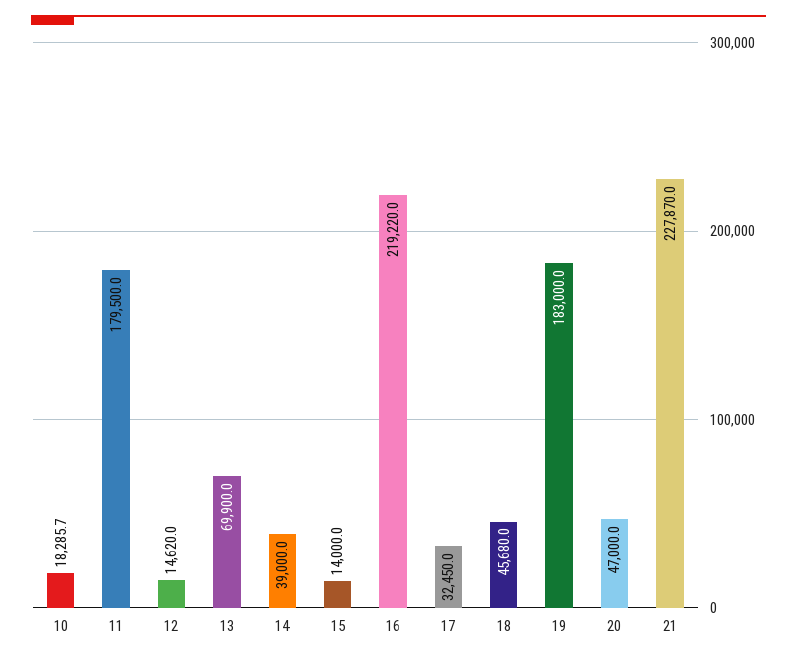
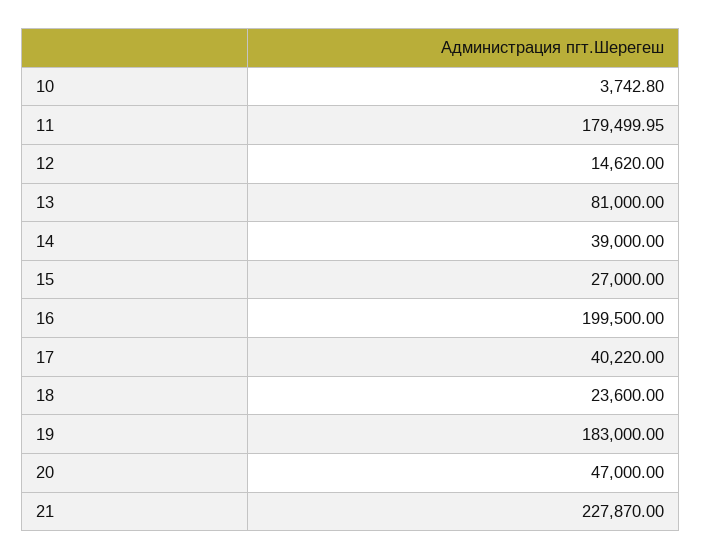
  {
-   "10": 18285.7,
+   "10": 3742.8,
    "11": 179499.95,
    "12": 14620,
-   "13": 69900,
+   "13": 81000,
    "14": 39000,
-   "15": 14000,
+   "15": 27000,
-   "16": 219220,
+   "16": 199500,
-   "17": 32450,
+   "17": 40220,
-   "18": 45680,
+   "18": 23600,
    "19": 183000,
    "20": 47000,
    "21": 227870
  }

